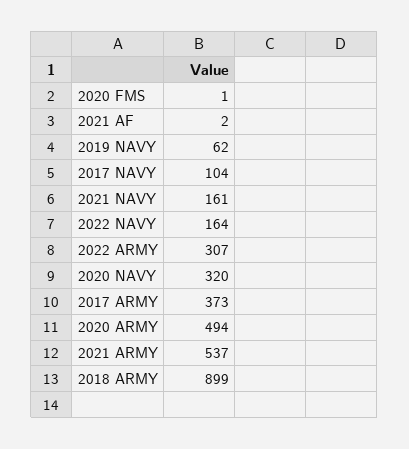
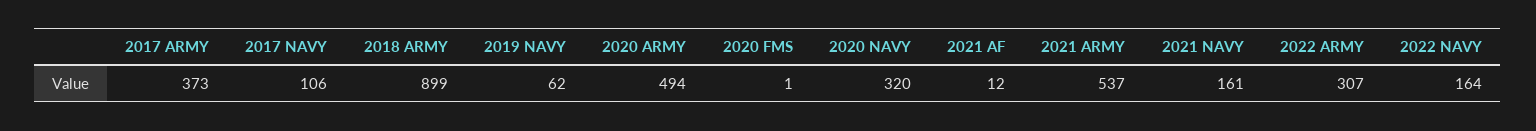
  {
    "2020 FMS": 1,
-   "2021 AF": 2,
+   "2021 AF": 12,
    "2019 NAVY": 62,
-   "2017 NAVY": 104,
+   "2017 NAVY": 106,
    "2021 NAVY": 161,
    "2022 NAVY": 164,
    "2022 ARMY": 307,
    "2020 NAVY": 320,
    "2017 ARMY": 373,
    "2020 ARMY": 494,
    "2021 ARMY": 537,
    "2018 ARMY": 899
  }

